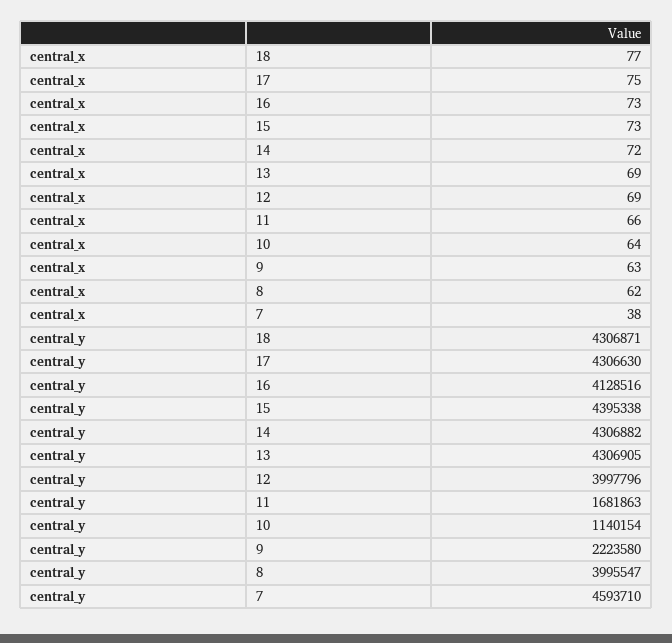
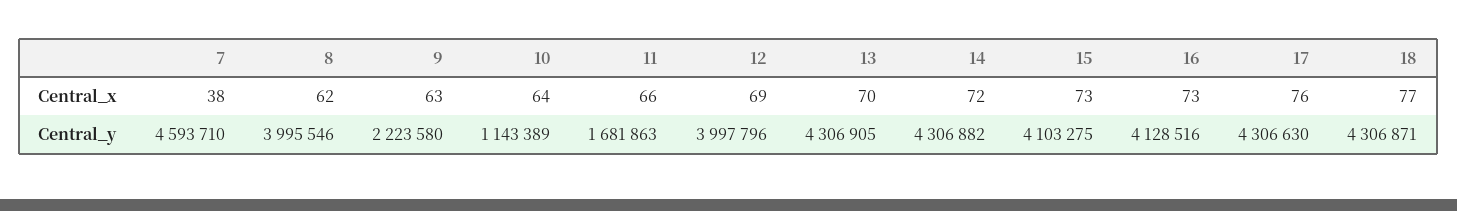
  {
    "central_x": {
      "18": 77,
-     "17": 75,
+     "17": 76,
      "16": 73,
      "15": 73,
      "14": 72,
-     "13": 69,
+     "13": 70,
      "12": 69,
      "11": 66,
      "10": 64,
      "9": 63,
      "8": 62,
      "7": 38
    },
    "central_y": {
      "18": 4306871,
      "17": 4306630,
      "16": 4128516,
-     "15": 4395338,
+     "15": 4103275,
      "14": 4306882,
      "13": 4306905,
      "12": 3997796,
      "11": 1681863,
-     "10": 1140154,
+     "10": 1143389,
      "9": 2223580,
-     "8": 3995547,
+     "8": 3995546,
      "7": 4593710
    }
  }

